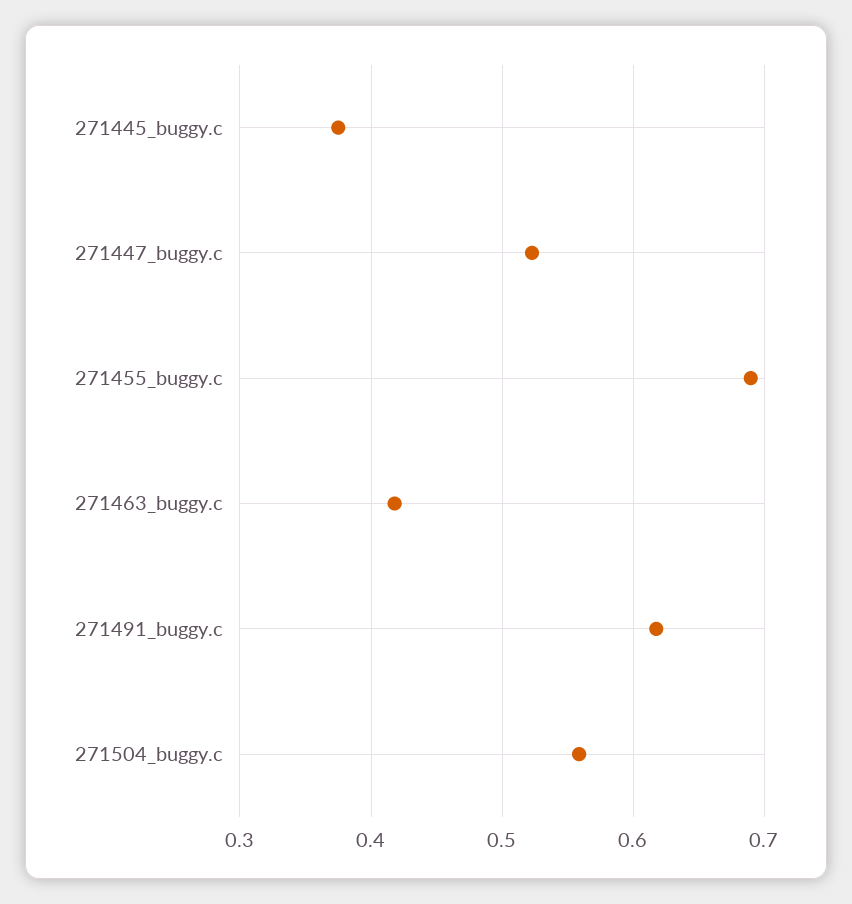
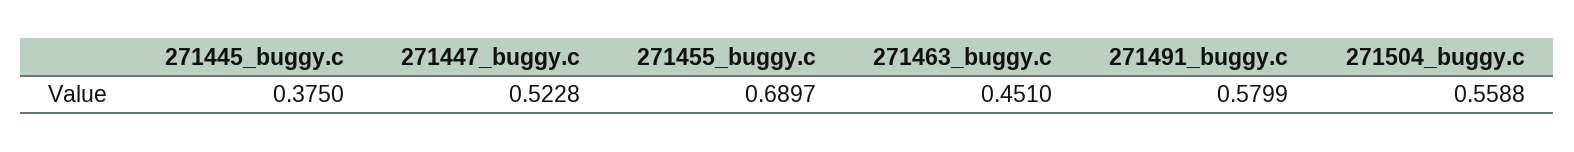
  {
    "271445_buggy.c": 0.375,
    "271447_buggy.c": 0.5228,
    "271455_buggy.c": 0.6897,
-   "271463_buggy.c": 0.42,
+   "271463_buggy.c": 0.451,
-   "271491_buggy.c": 0.62,
+   "271491_buggy.c": 0.5799,
    "271504_buggy.c": 0.5588
  }

